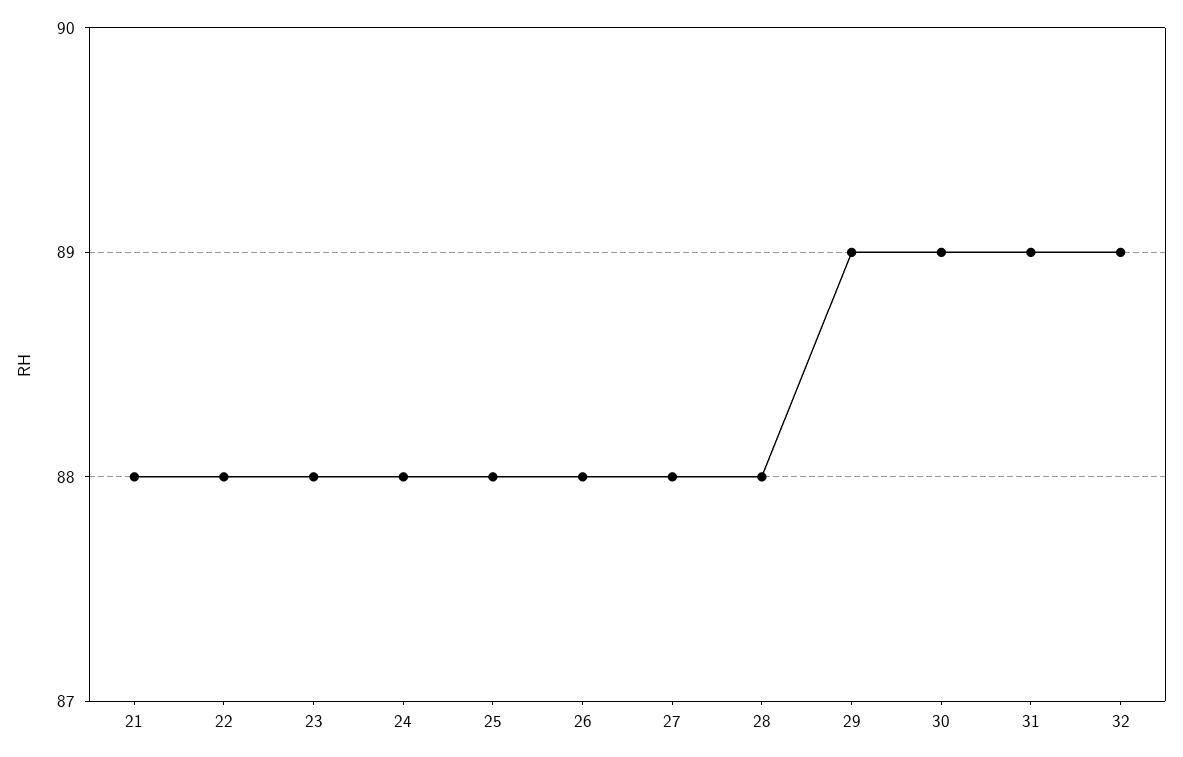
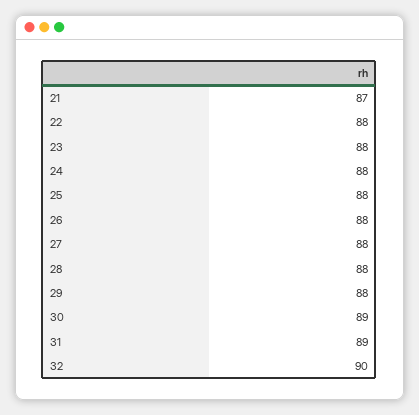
  {
-   "21": 88,
+   "21": 87,
    "22": 88,
    "23": 88,
    "24": 88,
    "25": 88,
    "26": 88,
    "27": 88,
    "28": 88,
-   "29": 89,
+   "29": 88,
    "30": 89,
    "31": 89,
-   "32": 89
+   "32": 90
  }

